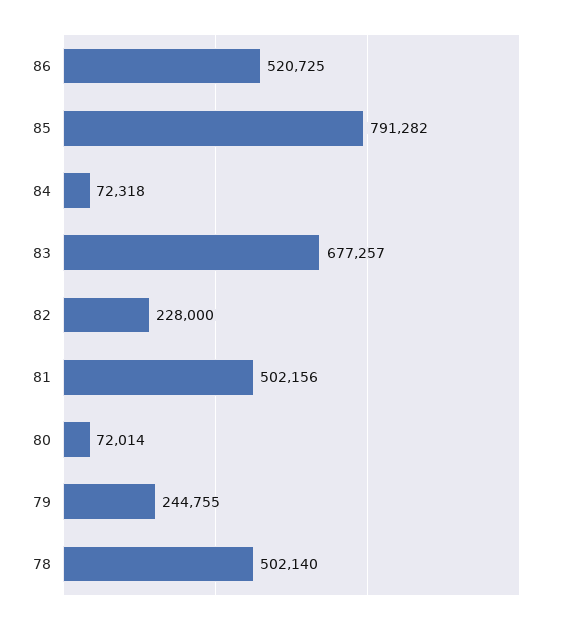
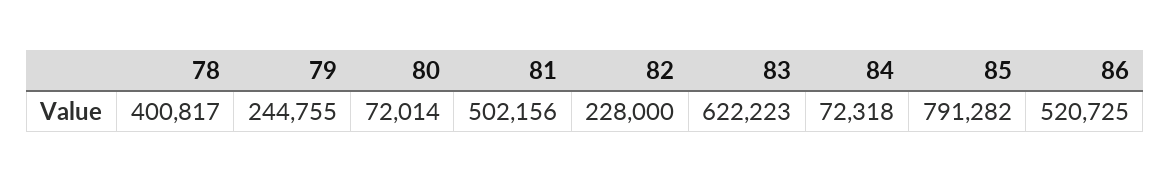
  {
    "86": 520725,
    "85": 791282,
    "84": 72318,
-   "83": 677257,
+   "83": 622223,
    "82": 228000,
    "81": 502156,
    "80": 72014,
    "79": 244755,
-   "78": 502140
+   "78": 400817
  }

